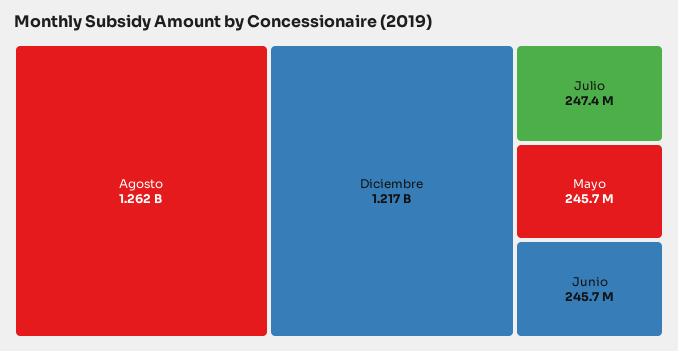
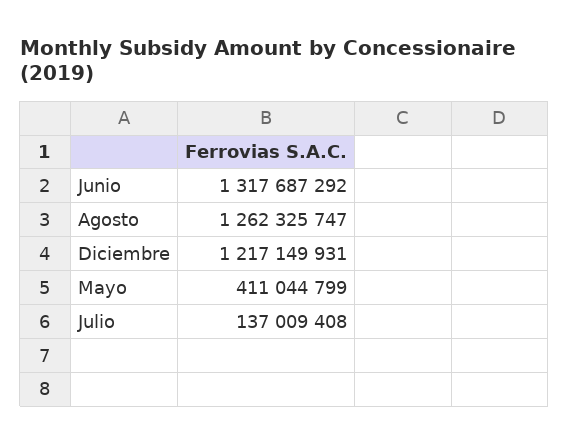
  {
    "Agosto": 1262325747,
    "Diciembre": 1217149931,
-   "Julio": 247400000,
+   "Julio": 137009408,
-   "Mayo": 245700000,
+   "Mayo": 411044799,
-   "Junio": 245700000
+   "Junio": 1317687292
  }

